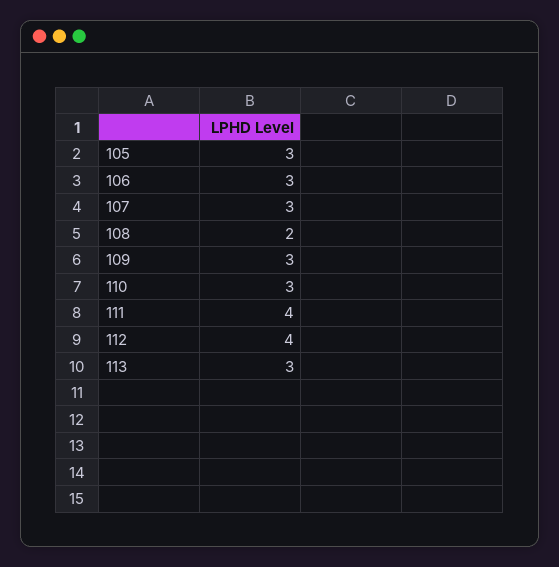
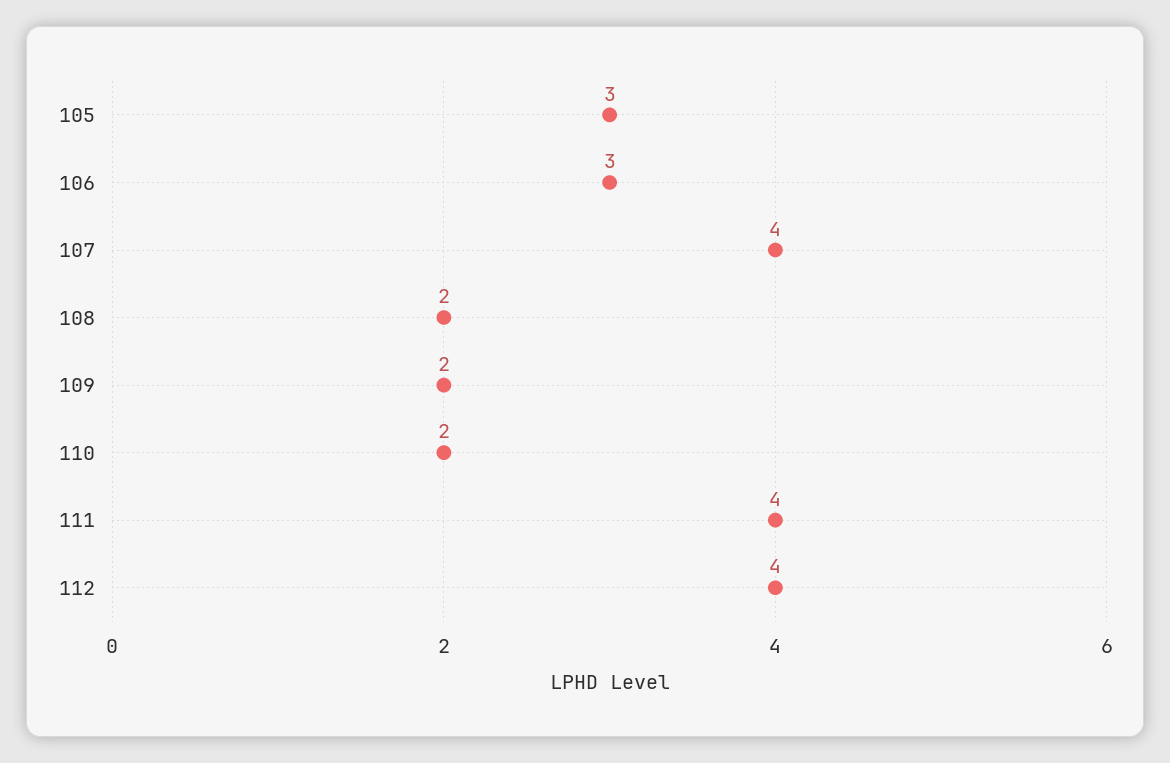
  {
    "105": 3,
    "106": 3,
-   "107": 3,
+   "107": 4,
    "108": 2,
-   "109": 3,
+   "109": 2,
-   "110": 3,
+   "110": 2,
    "111": 4,
-   "112": 4,
+   "112": 4
-   "113": 3
  }

